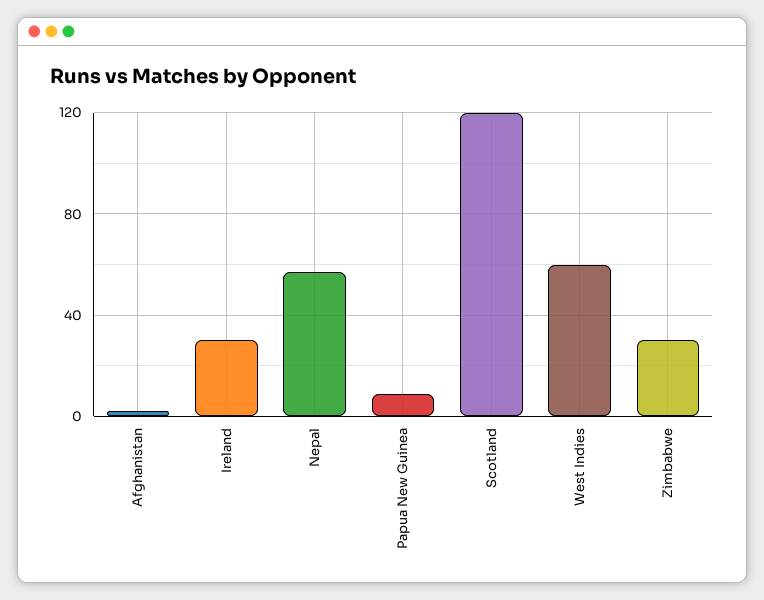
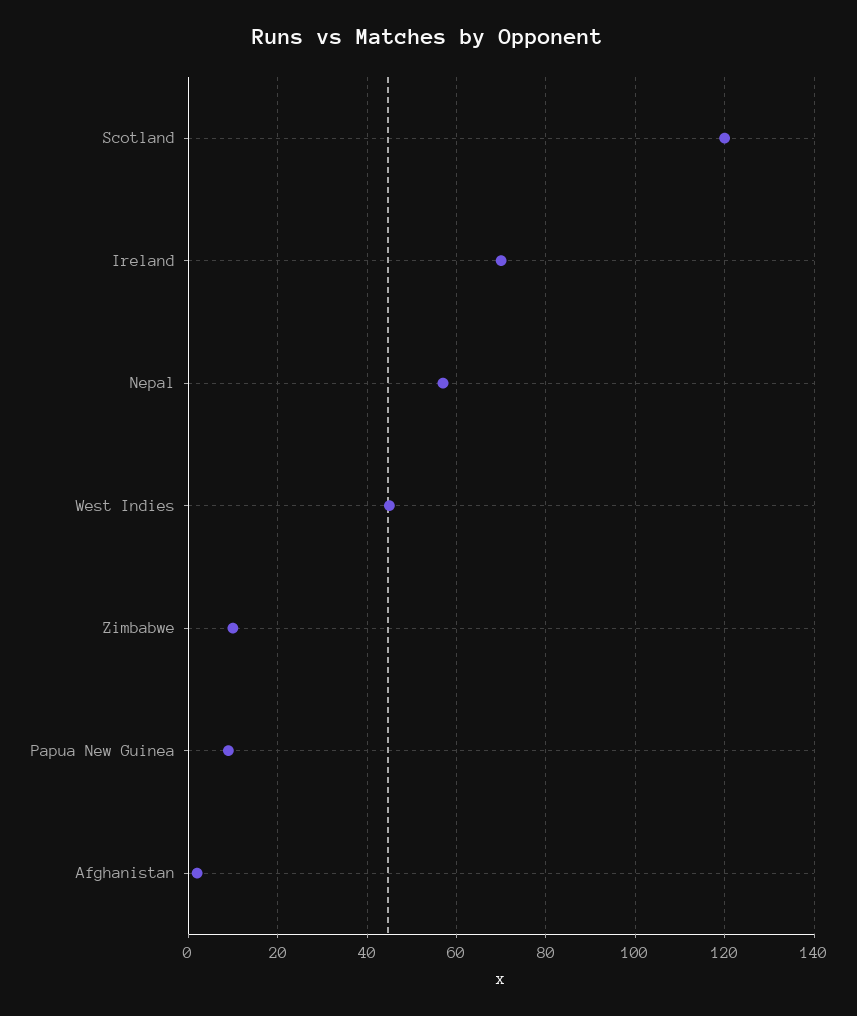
  {
    "Afghanistan": 0,
-   "Ireland": 30,
+   "Ireland": 70,
    "Nepal": 55,
    "Papua New Guinea": 10,
    "Scotland": 120,
-   "West Indies": 60,
+   "West Indies": 45,
-   "Zimbabwe": 30
+   "Zimbabwe": 10
  }

